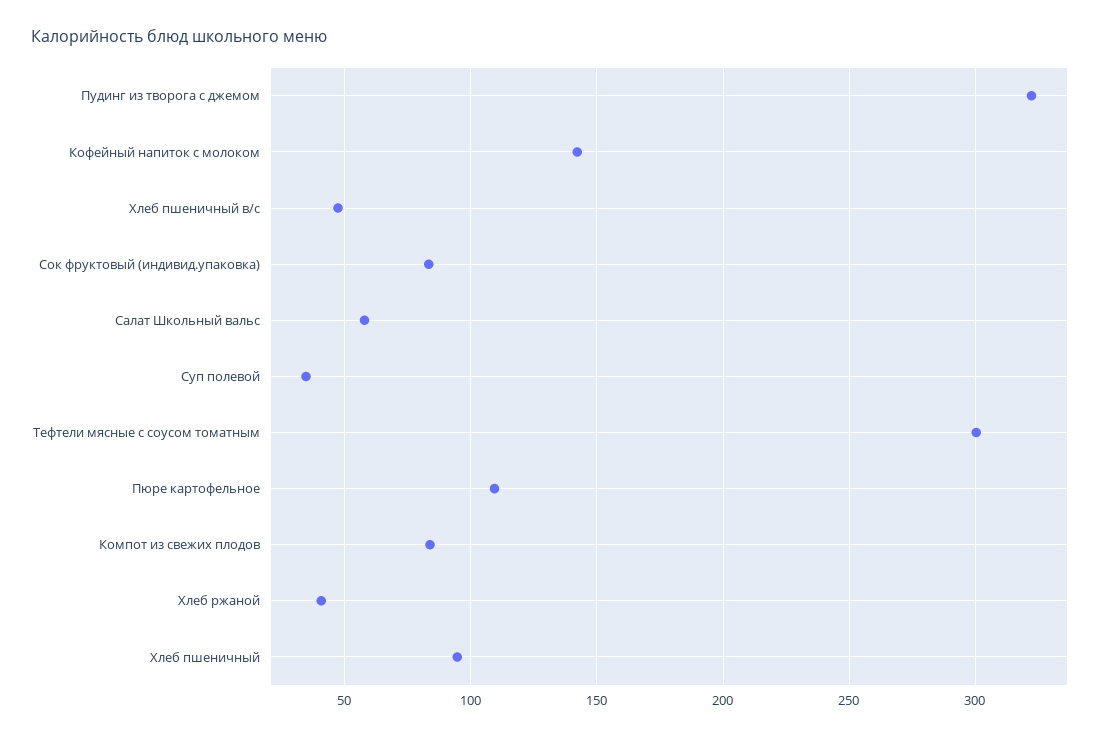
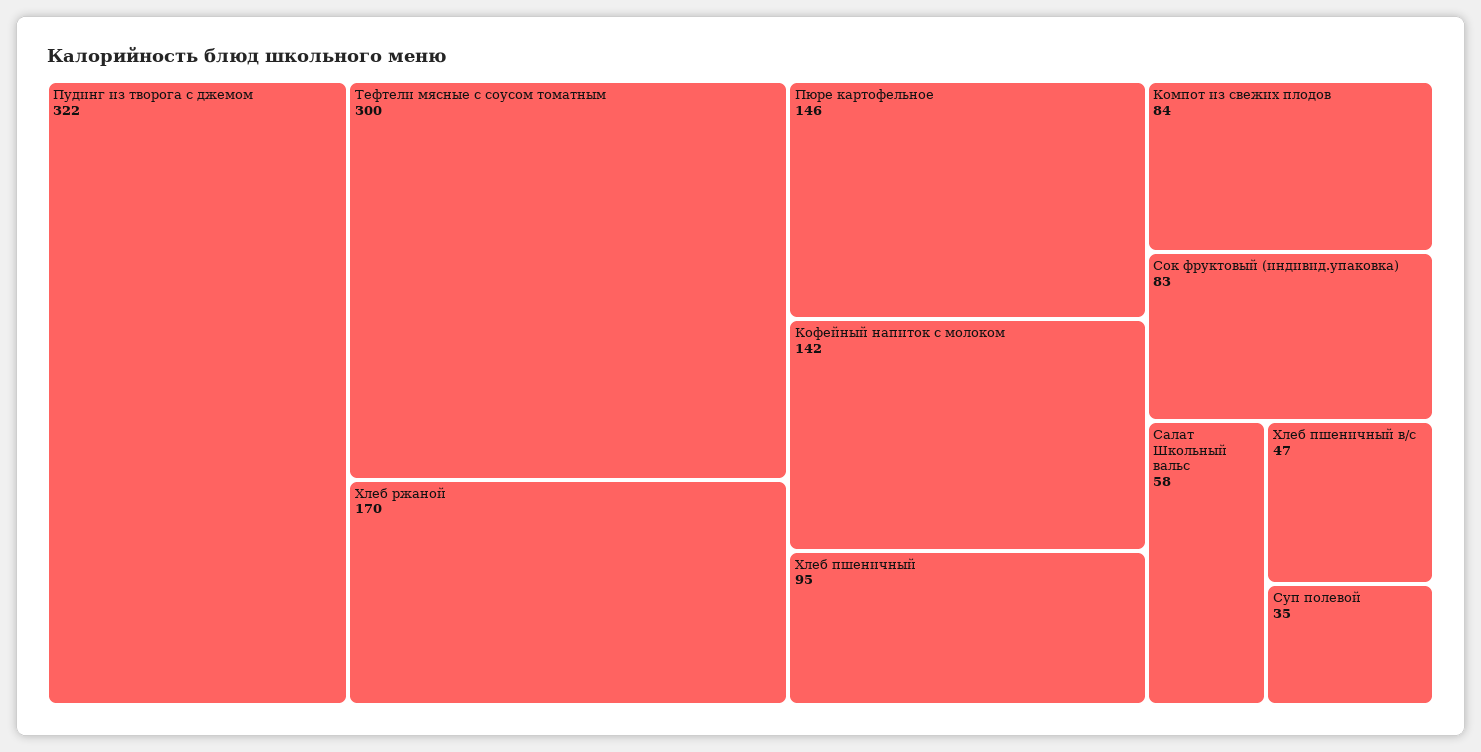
  {
    "Пудинг из творога с джемом": 322,
    "Кофейный напиток с молоком": 142,
    "Хлеб пшеничный в/с": 47,
    "Сок фруктовый (индивид.упаковка)": 83,
    "Салат Школьный вальс": 58,
    "Суп полевой": 35,
    "Тефтели мясные с соусом томатным": 300,
-   "Пюре картофельное": 110,
+   "Пюре картофельное": 146,
    "Компот из свежих плодов": 84,
-   "Хлеб ржаной": 40,
+   "Хлеб ржаной": 170,
    "Хлеб пшеничный": 95
  }

